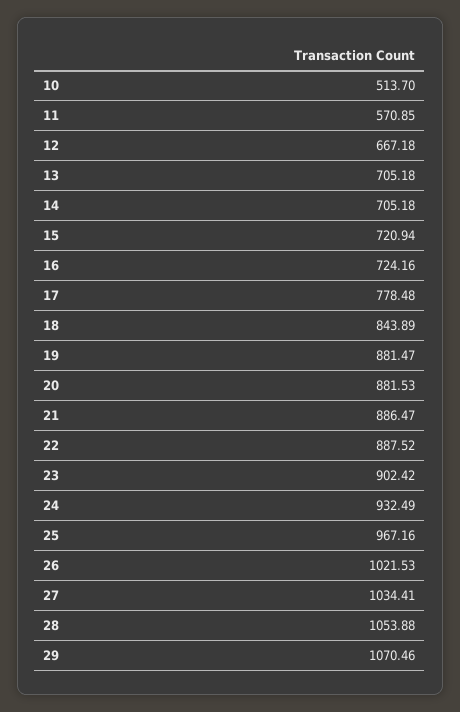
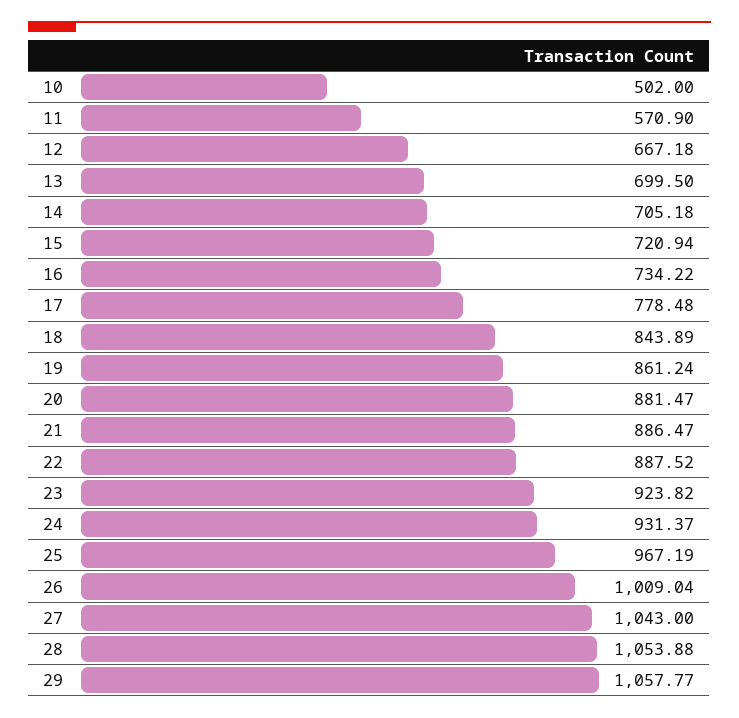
  {
-   "10": 513.7,
+   "10": 502,
-   "11": 570.85,
+   "11": 570.9,
    "12": 667.18,
-   "13": 705.18,
+   "13": 699.5,
    "14": 705.18,
    "15": 720.94,
-   "16": 724.16,
+   "16": 734.22,
    "17": 778.48,
    "18": 843.89,
-   "19": 881.47,
+   "19": 861.24,
-   "20": 881.53,
+   "20": 881.47,
    "21": 886.47,
    "22": 887.52,
-   "23": 902.42,
+   "23": 923.82,
-   "24": 932.49,
+   "24": 931.37,
-   "25": 967.16,
+   "25": 967.19,
-   "26": 1021.53,
+   "26": 1009.04,
-   "27": 1034.41,
+   "27": 1043,
    "28": 1053.88,
-   "29": 1070.46
+   "29": 1057.77
  }

